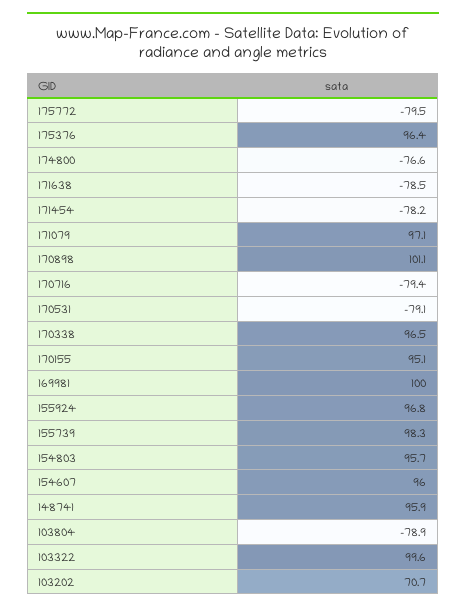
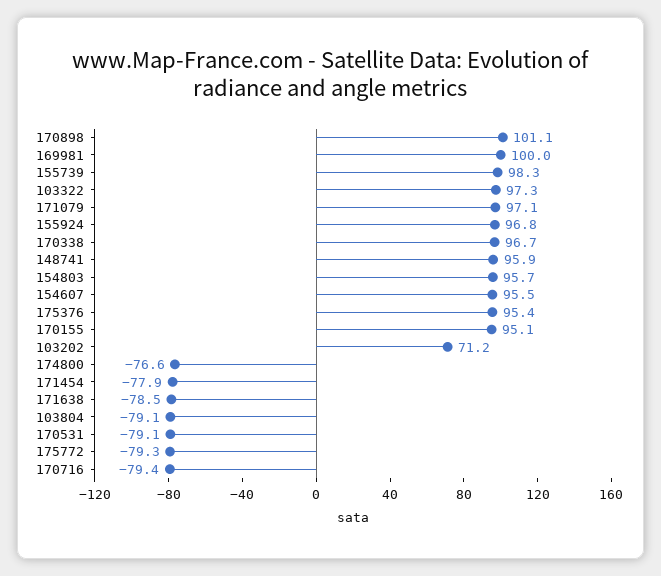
  {
-   "175772": -79.5,
+   "175772": -79.3,
-   "175376": 96.4,
+   "175376": 95.4,
    "174800": -76.6,
    "171638": -78.5,
-   "171454": -78.2,
+   "171454": -77.9,
    "171079": 97.1,
    "170898": 101.1,
    "170716": -79.4,
    "170531": -79.1,
-   "170338": 96.5,
+   "170338": 96.7,
    "170155": 95.1,
    "169981": 100,
    "155924": 96.8,
    "155739": 98.3,
    "154803": 95.7,
-   "154607": 96,
+   "154607": 95.5,
    "148741": 95.9,
-   "103804": -78.9,
+   "103804": -79.1,
-   "103322": 99.6,
+   "103322": 97.3,
-   "103202": 70.7
+   "103202": 71.2
  }

